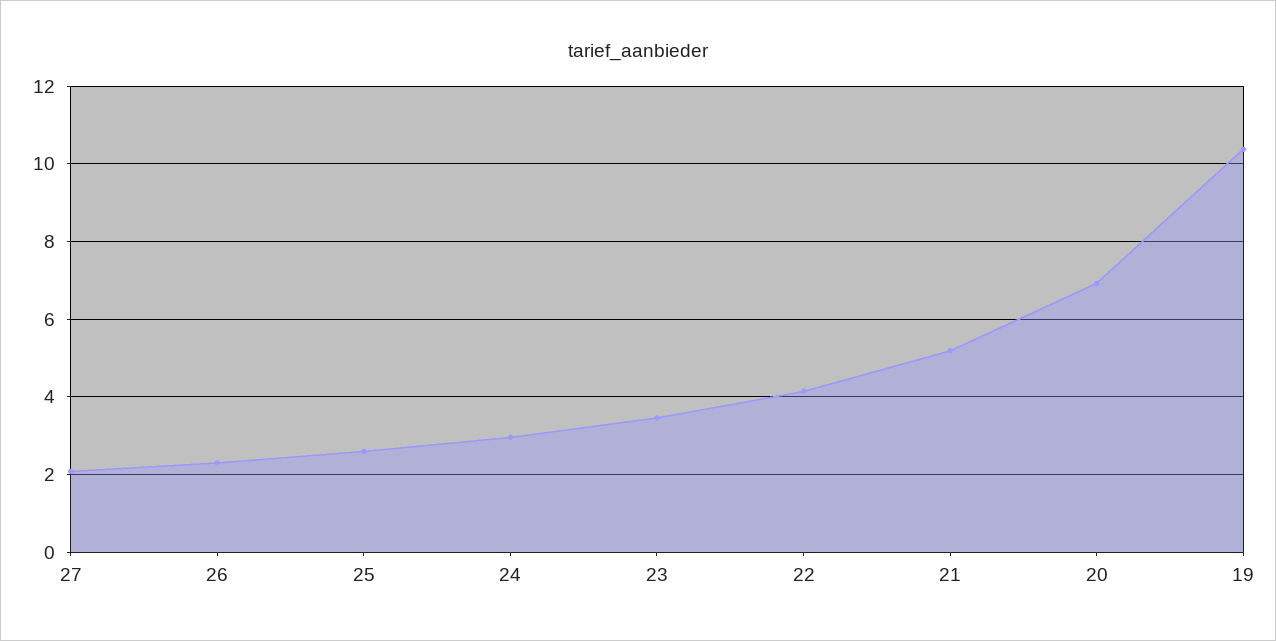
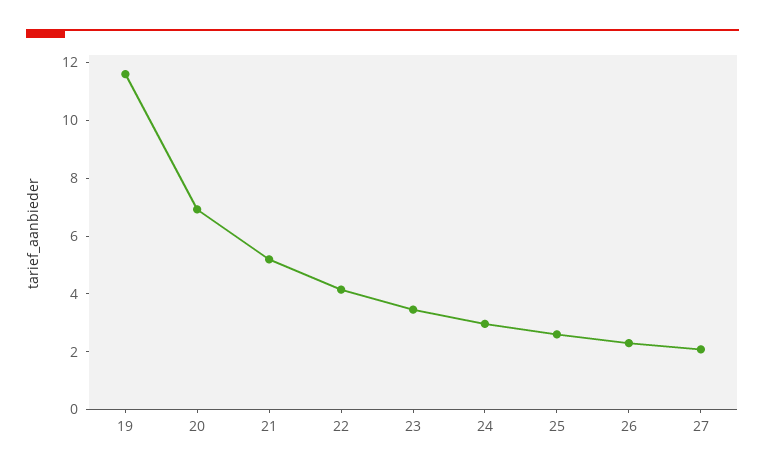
  {
    "27": 2,
    "26": 2.4,
    "25": 2.6,
    "24": 3,
    "23": 3.4,
    "22": 4.2,
    "21": 5.2,
    "20": 7,
-   "19": 10.4
+   "19": 11.5
  }

